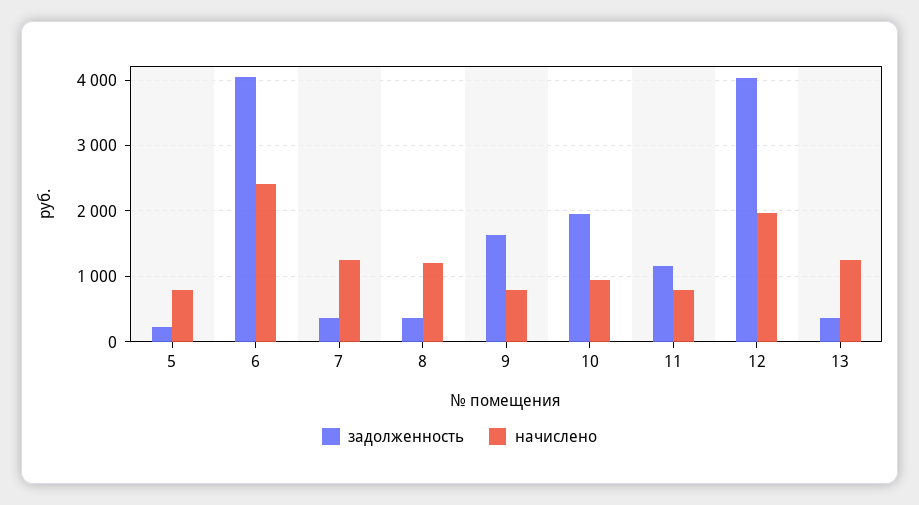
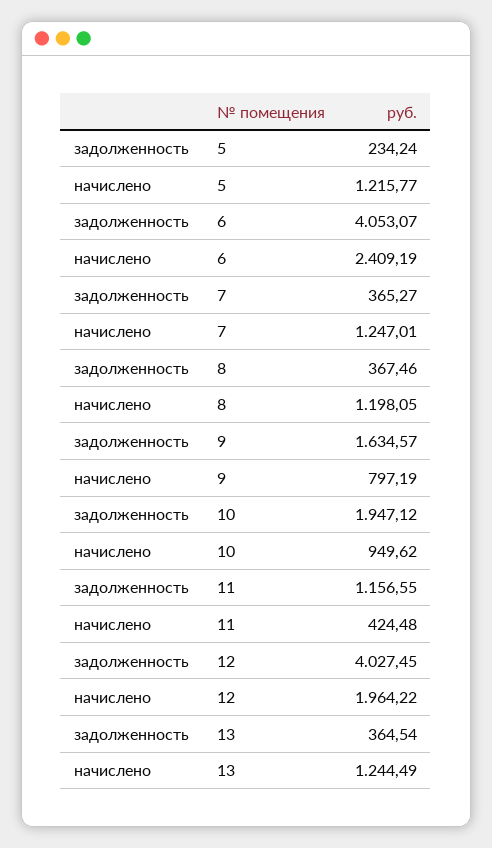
  {
    "задолженность": {
      "5": 234.24,
      "6": 4053.07,
      "7": 365.27,
      "8": 367.46,
      "9": 1634.57,
      "10": 1947.12,
      "11": 1156.55,
      "12": 4027.45,
      "13": 364.54
    },
    "начислено": {
-     "5": 800,
+     "5": 1215.77,
      "6": 2409.19,
      "7": 1247.01,
      "8": 1198.05,
      "9": 797.19,
      "10": 949.62,
-     "11": 800,
+     "11": 424.48,
      "12": 1964.22,
      "13": 1244.49
    }
  }

